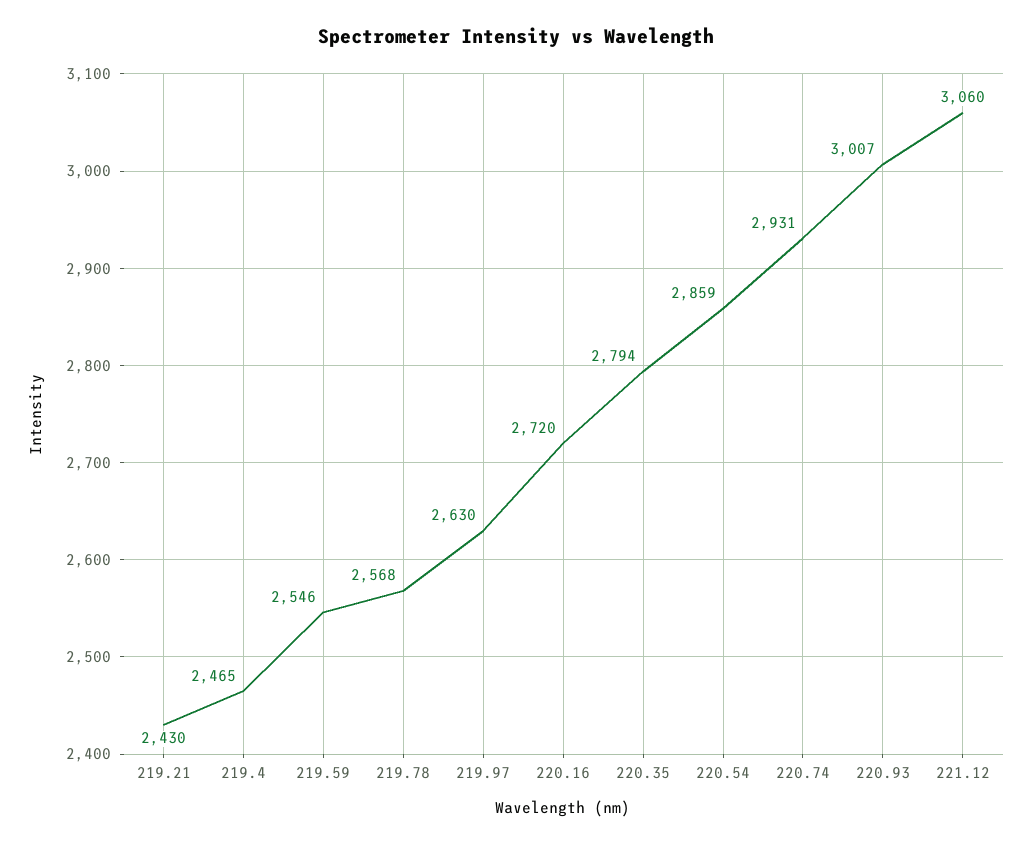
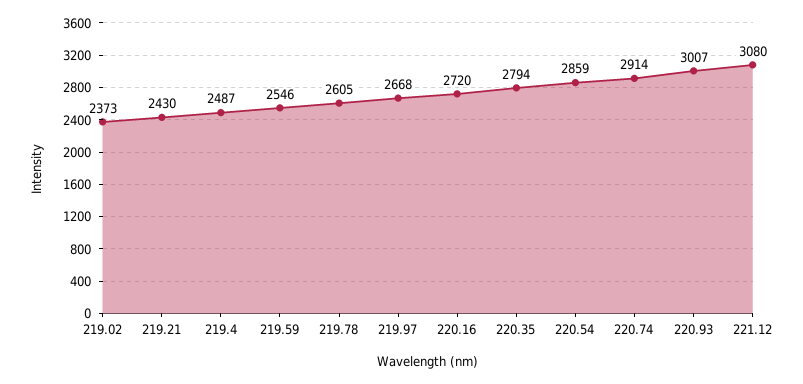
  {
    "219.21": 2430,
-   "219.4": 2465,
+   "219.4": 2487,
    "219.59": 2546,
-   "219.78": 2568,
+   "219.78": 2605,
-   "219.97": 2630,
+   "219.97": 2668,
    "220.16": 2720,
    "220.35": 2794,
    "220.54": 2859,
-   "220.74": 2931,
+   "220.74": 2914,
    "220.93": 3007,
-   "221.12": 3060
+   "221.12": 3080,
+   "219.02": 2373
  }

